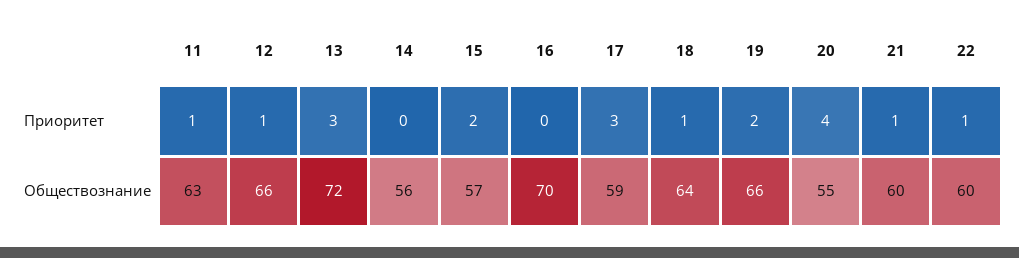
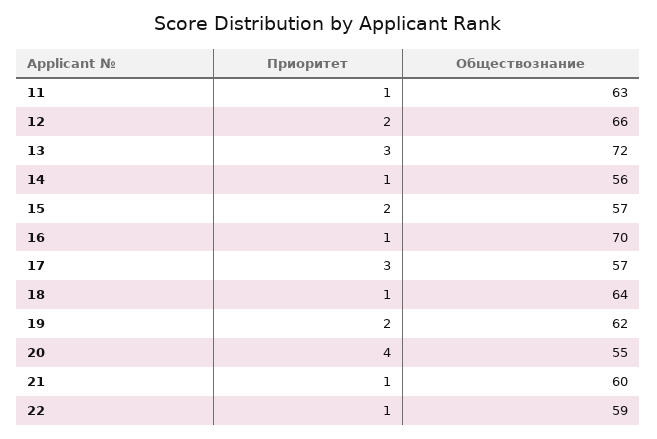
  {
    "11": {
      "Приоритет": 1,
      "Обществознание": 63
    },
    "12": {
-     "Приоритет": 1,
+     "Приоритет": 2,
      "Обществознание": 66
    },
    "13": {
      "Приоритет": 3,
      "Обществознание": 72
    },
    "14": {
-     "Приоритет": 0,
+     "Приоритет": 1,
      "Обществознание": 56
    },
    "15": {
      "Приоритет": 2,
      "Обществознание": 57
    },
    "16": {
-     "Приоритет": 0,
+     "Приоритет": 1,
      "Обществознание": 70
    },
    "17": {
      "Приоритет": 3,
-     "Обществознание": 59
+     "Обществознание": 57
    },
    "18": {
      "Приоритет": 1,
      "Обществознание": 64
    },
    "19": {
      "Приоритет": 2,
-     "Обществознание": 66
+     "Обществознание": 62
    },
    "20": {
      "Приоритет": 4,
      "Обществознание": 55
    },
    "21": {
      "Приоритет": 1,
      "Обществознание": 60
    },
    "22": {
      "Приоритет": 1,
-     "Обществознание": 60
+     "Обществознание": 59
    }
  }

